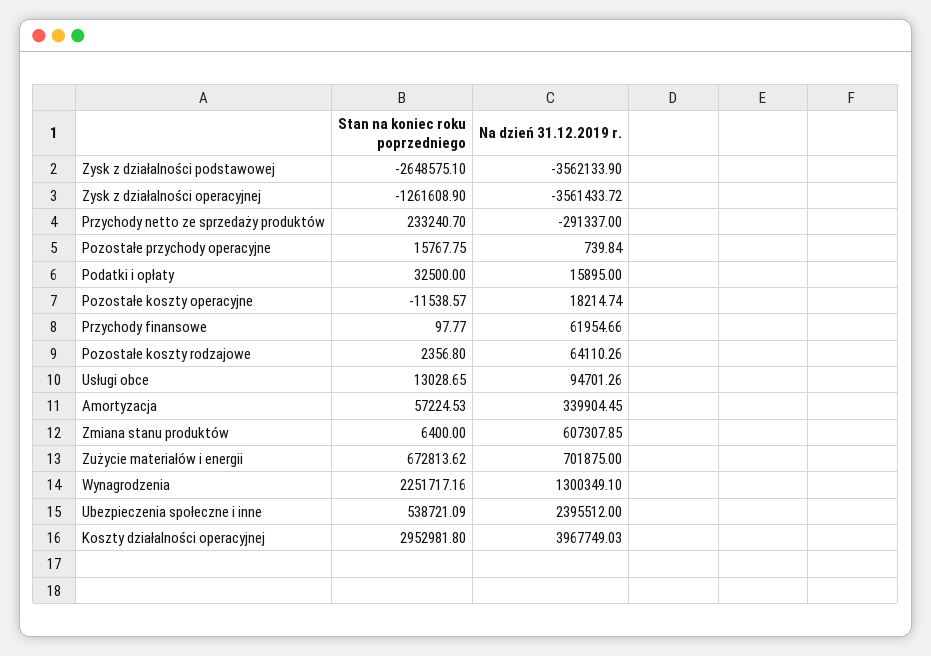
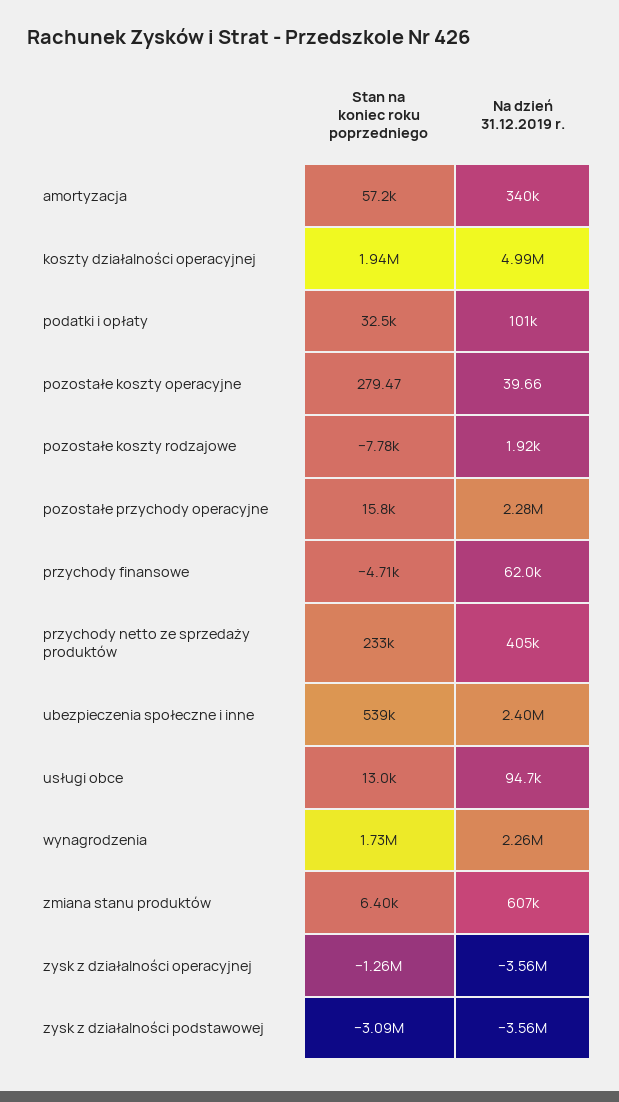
  {
    "Stan na koniec roku poprzedniego": {
-     "Zysk z działalności podstawowej": -2648575.1,
+     "Zysk z działalności podstawowej": -3090000,
      "Zysk z działalności operacyjnej": -1261608.9,
      "Przychody netto ze sprzedaży produktów": 233240.7,
      "Pozostałe przychody operacyjne": 15767.75,
      "Podatki i opłaty": 32500,
-     "Pozostałe koszty operacyjne": -11538.57,
+     "Pozostałe koszty operacyjne": 279.47,
-     "Przychody finansowe": 97.77,
+     "Przychody finansowe": -4710,
-     "Pozostałe koszty rodzajowe": 2356.8,
+     "Pozostałe koszty rodzajowe": -7780,
      "Usługi obce": 13028.65,
      "Amortyzacja": 57224.53,
      "Zmiana stanu produktów": 6400,
-     "Zużycie materiałów i energii": 672813.62,
-     "Wynagrodzenia": 2251717.16,
+     "Wynagrodzenia": 1730000,
      "Ubezpieczenia społeczne i inne": 538721.09,
-     "Koszty działalności operacyjnej": 2952981.8
+     "Koszty działalności operacyjnej": 1940000
    },
    "Na dzień 31.12.2019 r.": {
      "Zysk z działalności podstawowej": -3562133.9,
      "Zysk z działalności operacyjnej": -3561433.72,
-     "Przychody netto ze sprzedaży produktów": -291337,
+     "Przychody netto ze sprzedaży produktów": 405000,
-     "Pozostałe przychody operacyjne": 739.84,
+     "Pozostałe przychody operacyjne": 2280000,
-     "Podatki i opłaty": 15895,
+     "Podatki i opłaty": 101000,
-     "Pozostałe koszty operacyjne": 18214.74,
+     "Pozostałe koszty operacyjne": 39.66,
      "Przychody finansowe": 61954.66,
-     "Pozostałe koszty rodzajowe": 64110.26,
+     "Pozostałe koszty rodzajowe": 1920,
      "Usługi obce": 94701.26,
      "Amortyzacja": 339904.45,
      "Zmiana stanu produktów": 607307.85,
-     "Zużycie materiałów i energii": 701875,
-     "Wynagrodzenia": 1300349.1,
+     "Wynagrodzenia": 2260000,
      "Ubezpieczenia społeczne i inne": 2395512,
-     "Koszty działalności operacyjnej": 3967749.03
+     "Koszty działalności operacyjnej": 4990000
    }
  }

